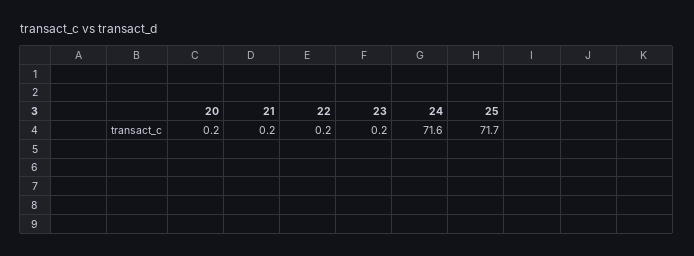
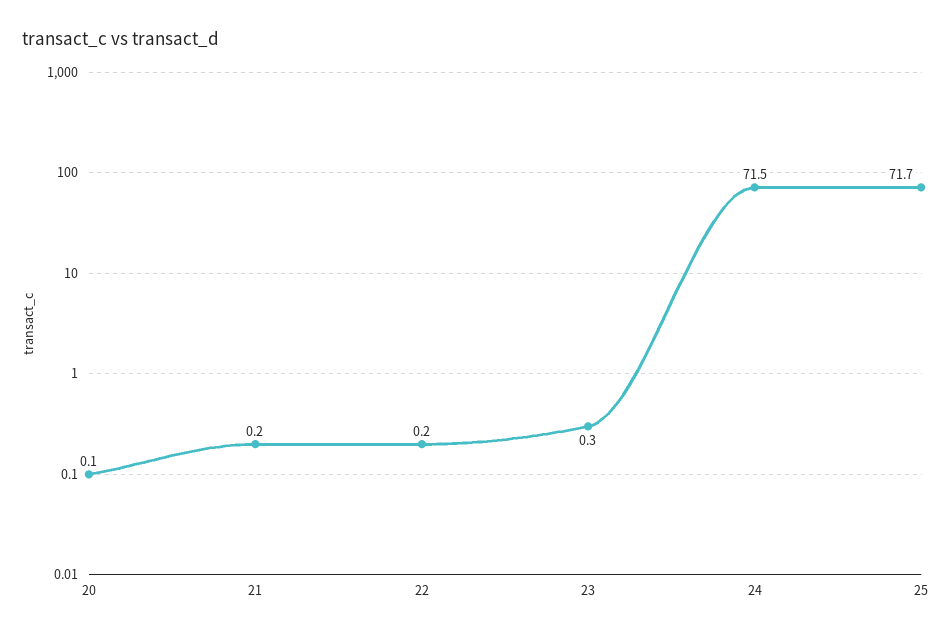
  {
-   "20": 0.2,
+   "20": 0.1,
    "21": 0.2,
    "22": 0.2,
-   "23": 0.2,
+   "23": 0.3,
-   "24": 71.6,
+   "24": 71.5,
    "25": 71.7
  }

